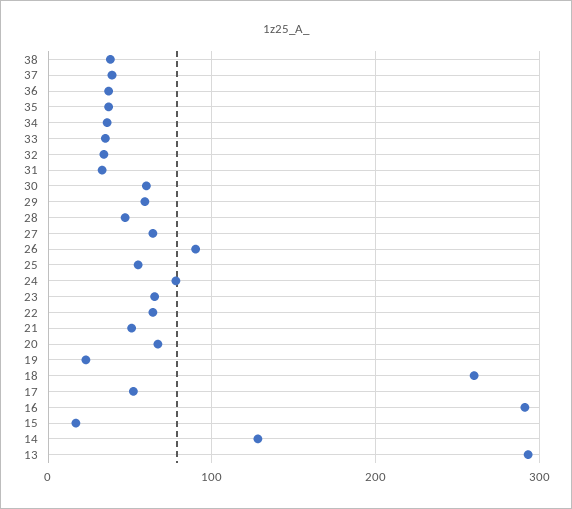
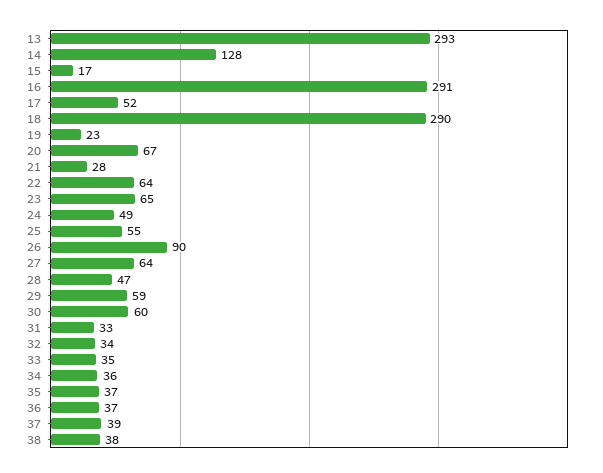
  {
    "38": 38,
    "37": 39,
    "36": 37,
    "35": 37,
    "34": 36,
    "33": 35,
    "32": 34,
    "31": 33,
    "30": 60,
    "29": 59,
    "28": 47,
    "27": 64,
    "26": 90,
    "25": 55,
-   "24": 80,
+   "24": 49,
    "23": 65,
    "22": 64,
-   "21": 50,
+   "21": 28,
    "20": 67,
    "19": 23,
-   "18": 260,
+   "18": 290,
    "17": 52,
    "16": 291,
    "15": 17,
    "14": 128,
    "13": 293
  }

